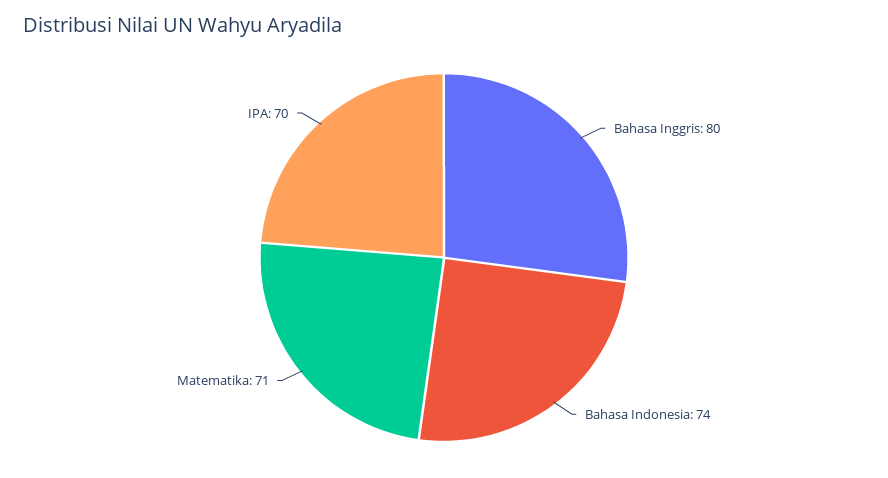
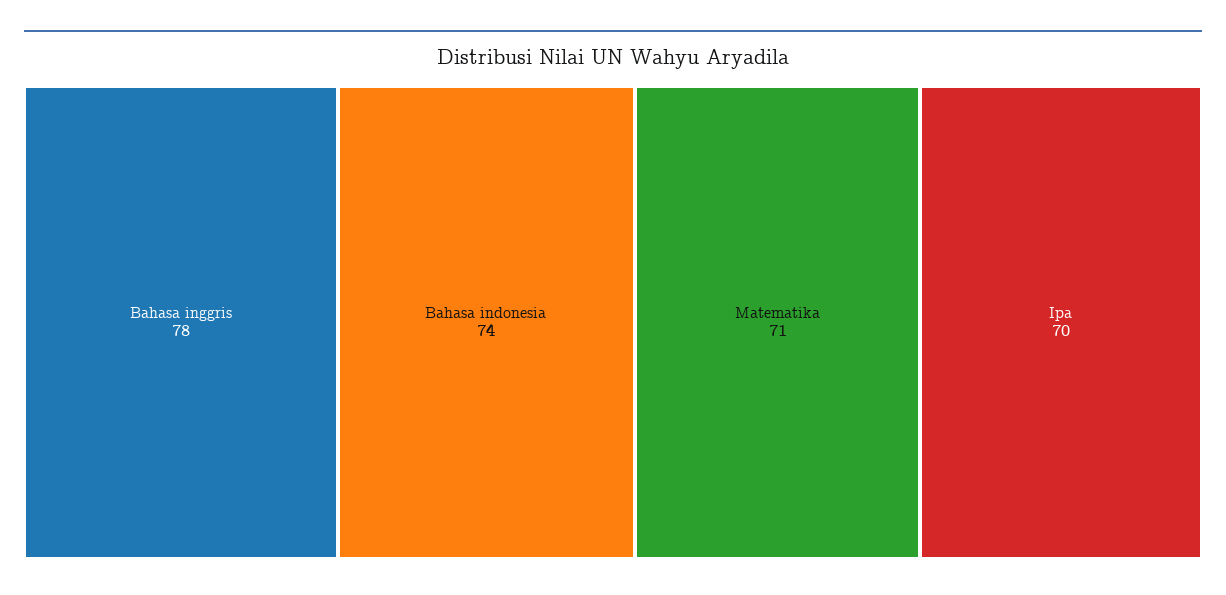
  {
-   "Bahasa Inggris": 80,
+   "Bahasa Inggris": 78,
    "Bahasa Indonesia": 74,
    "Matematika": 71,
    "IPA": 70
  }

